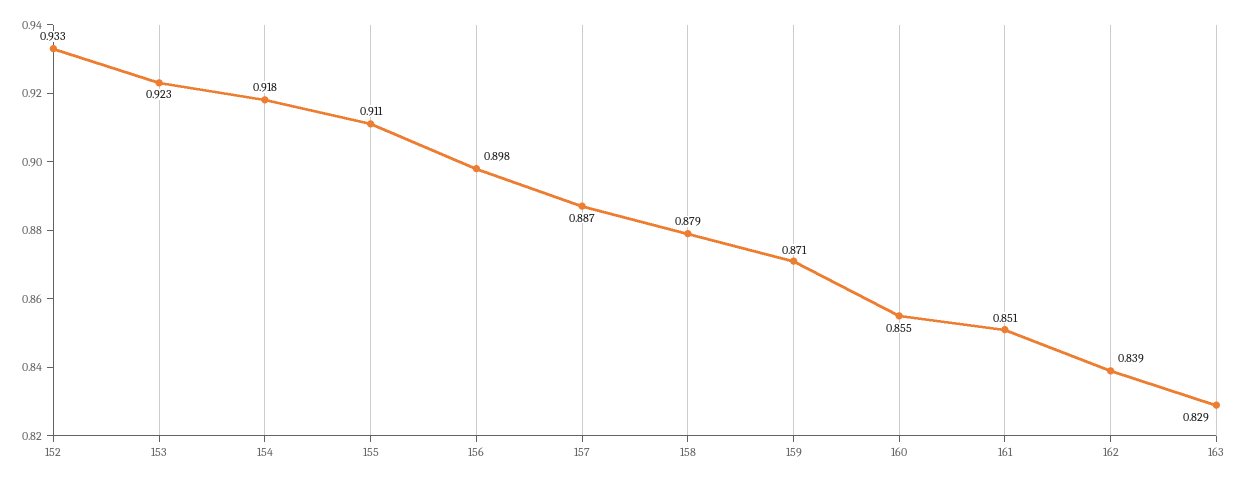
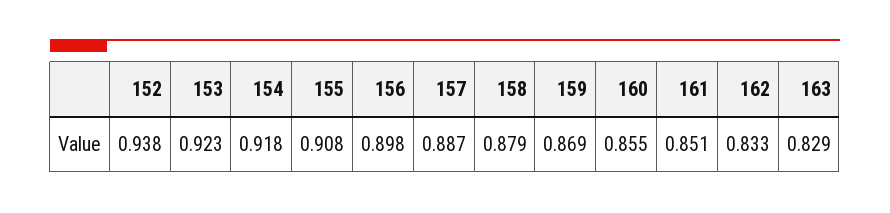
  {
-   "152": 0.933,
+   "152": 0.938,
    "153": 0.923,
    "154": 0.918,
-   "155": 0.911,
+   "155": 0.908,
    "156": 0.898,
    "157": 0.887,
    "158": 0.879,
-   "159": 0.871,
+   "159": 0.869,
    "160": 0.855,
    "161": 0.851,
-   "162": 0.839,
+   "162": 0.833,
    "163": 0.829
  }

